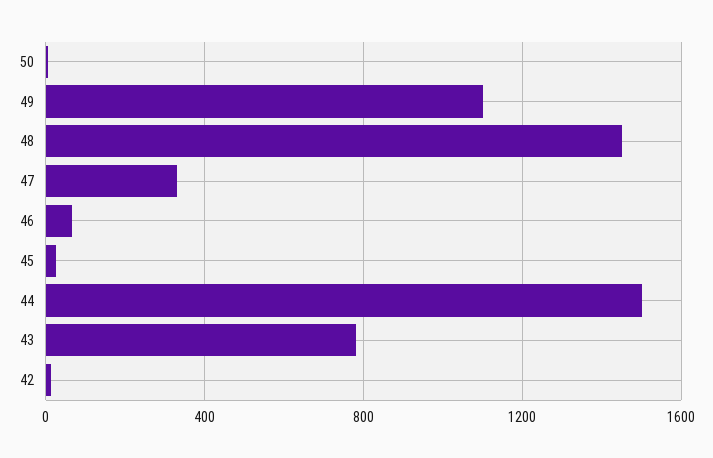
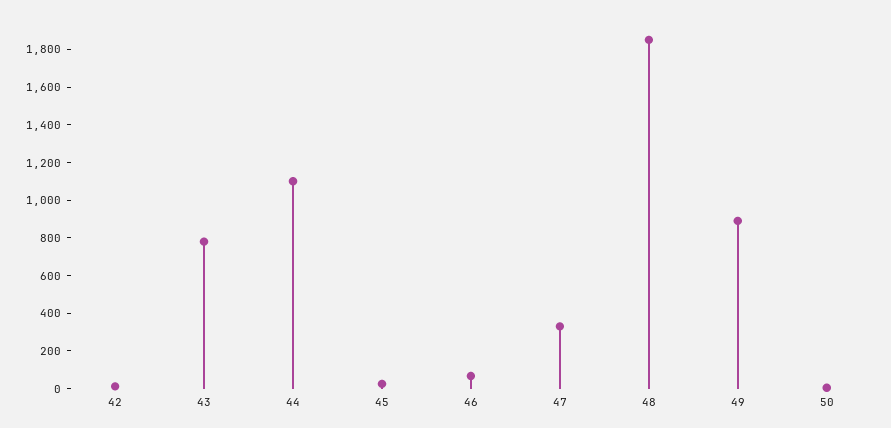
  {
    "50": 0,
-   "49": 1100,
+   "49": 900,
-   "48": 1450,
+   "48": 1850,
    "47": 350,
    "46": 50,
    "45": 50,
-   "44": 1500,
+   "44": 1100,
    "43": 800,
    "42": 0
  }

